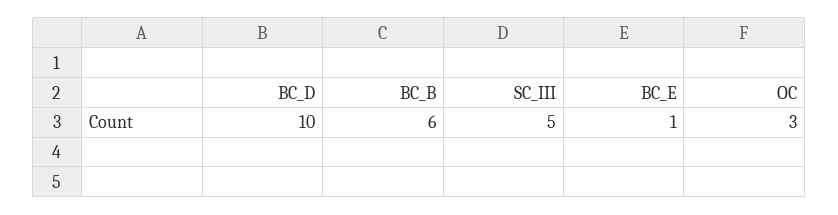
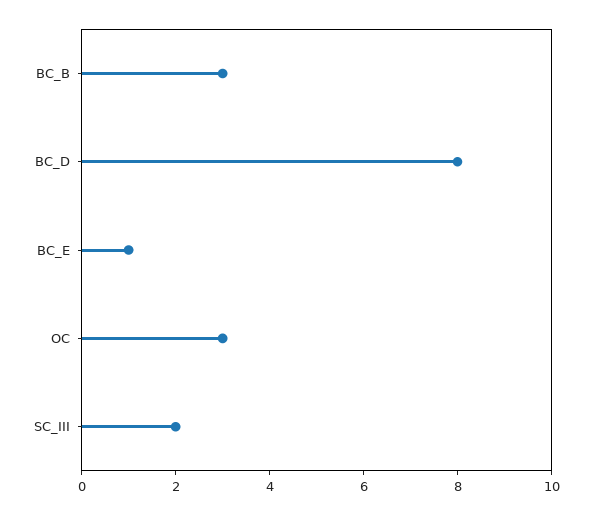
  {
-   "BC_D": 10,
+   "BC_D": 8,
-   "BC_B": 6,
+   "BC_B": 3,
-   "SC_III": 5,
+   "SC_III": 2,
    "BC_E": 1,
    "OC": 3
  }

